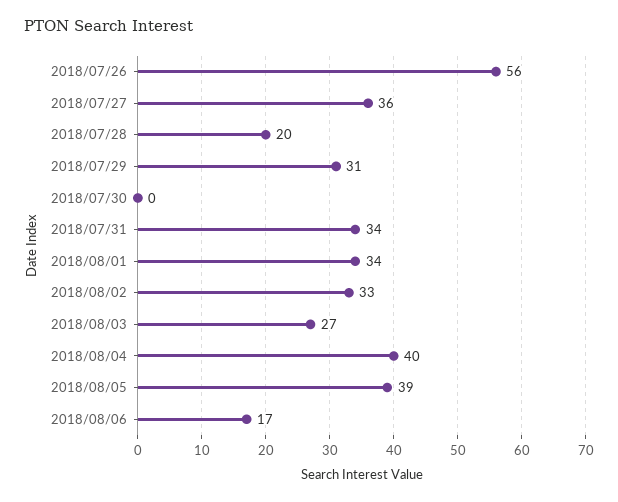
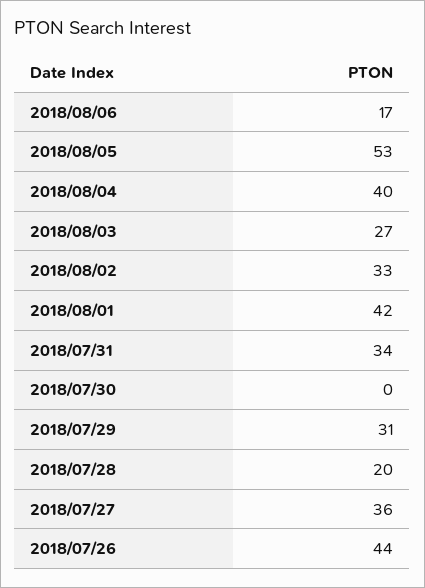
  {
-   "2018/07/26": 56,
+   "2018/07/26": 44,
    "2018/07/27": 36,
    "2018/07/28": 20,
    "2018/07/29": 31,
    "2018/07/30": 0,
    "2018/07/31": 34,
-   "2018/08/01": 34,
+   "2018/08/01": 42,
    "2018/08/02": 33,
    "2018/08/03": 27,
    "2018/08/04": 40,
-   "2018/08/05": 39,
+   "2018/08/05": 53,
    "2018/08/06": 17
  }

